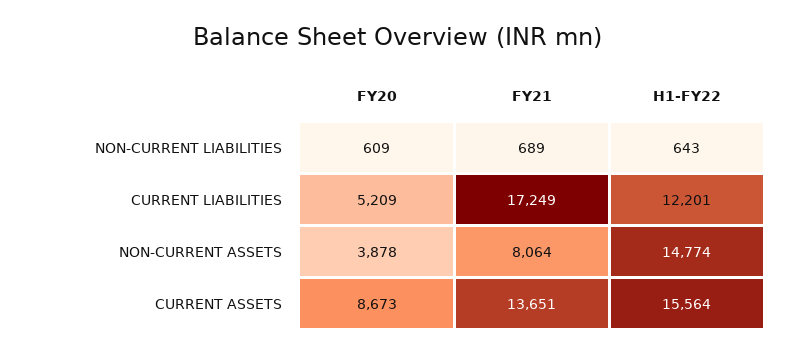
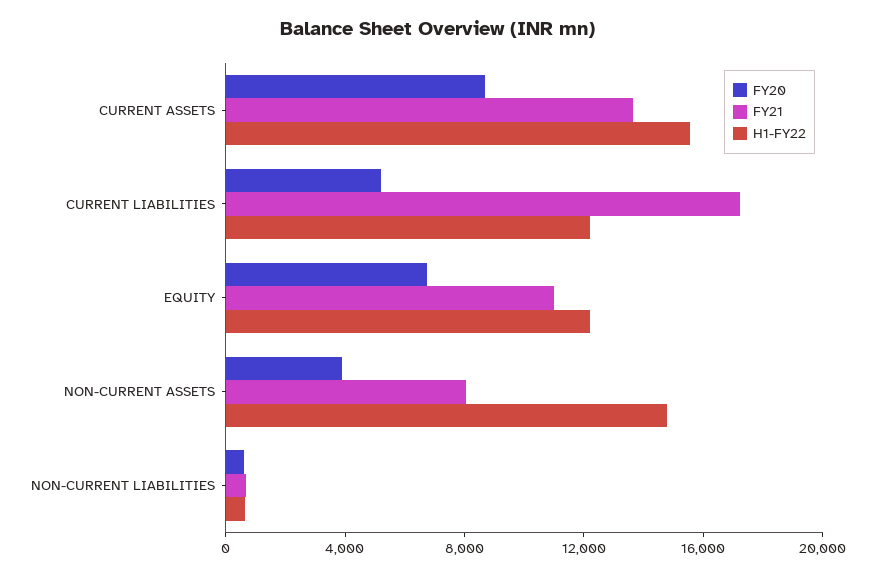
  {
    "FY20": {
      "NON-CURRENT LIABILITIES": 609,
      "CURRENT LIABILITIES": 5209,
      "NON-CURRENT ASSETS": 3878,
-     "CURRENT ASSETS": 8673
+     "CURRENT ASSETS": 8673,
+     "EQUITY": 7000
    },
    "FY21": {
      "NON-CURRENT LIABILITIES": 689,
      "CURRENT LIABILITIES": 17249,
      "NON-CURRENT ASSETS": 8064,
-     "CURRENT ASSETS": 13651
+     "CURRENT ASSETS": 13651,
+     "EQUITY": 11000
    },
    "H1-FY22": {
      "NON-CURRENT LIABILITIES": 643,
      "CURRENT LIABILITIES": 12201,
      "NON-CURRENT ASSETS": 14774,
-     "CURRENT ASSETS": 15564
+     "CURRENT ASSETS": 15564,
+     "EQUITY": 12000
    }
  }

